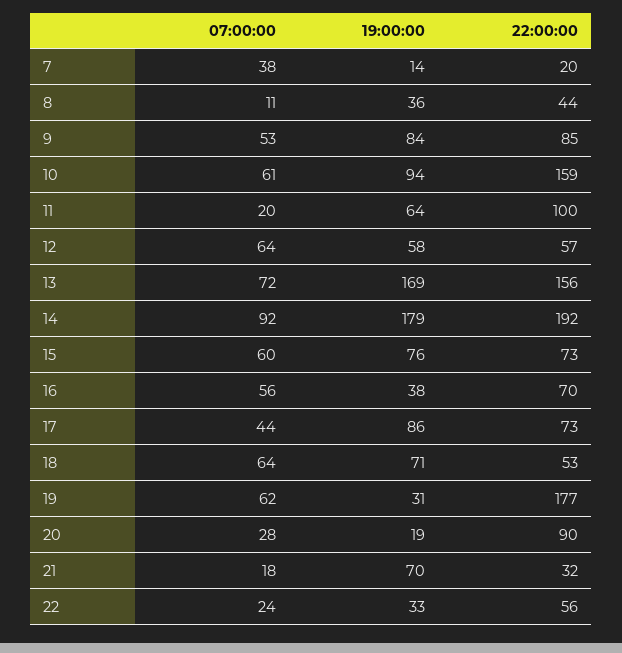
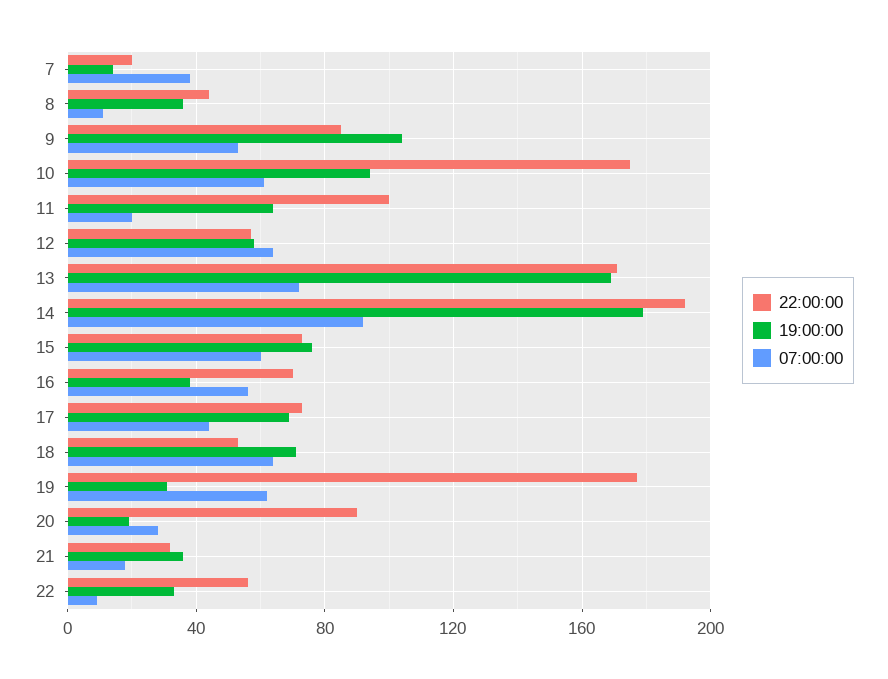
  {
    "07:00:00": {
      "7": 38,
      "8": 11,
      "9": 53,
      "10": 61,
      "11": 20,
      "12": 64,
      "13": 72,
      "14": 92,
      "15": 60,
      "16": 56,
      "17": 44,
      "18": 64,
      "19": 62,
      "20": 28,
      "21": 18,
-     "22": 24
+     "22": 10
    },
    "19:00:00": {
      "7": 14,
      "8": 36,
-     "9": 84,
+     "9": 105,
      "10": 94,
      "11": 64,
      "12": 58,
      "13": 169,
      "14": 179,
      "15": 76,
      "16": 38,
-     "17": 86,
+     "17": 70,
      "18": 71,
      "19": 31,
      "20": 19,
-     "21": 70,
+     "21": 35,
      "22": 33
    },
    "22:00:00": {
      "7": 20,
      "8": 44,
      "9": 85,
-     "10": 159,
+     "10": 175,
      "11": 100,
      "12": 57,
-     "13": 156,
+     "13": 170,
      "14": 192,
      "15": 73,
      "16": 70,
      "17": 73,
      "18": 53,
      "19": 177,
      "20": 90,
      "21": 32,
      "22": 56
    }
  }

